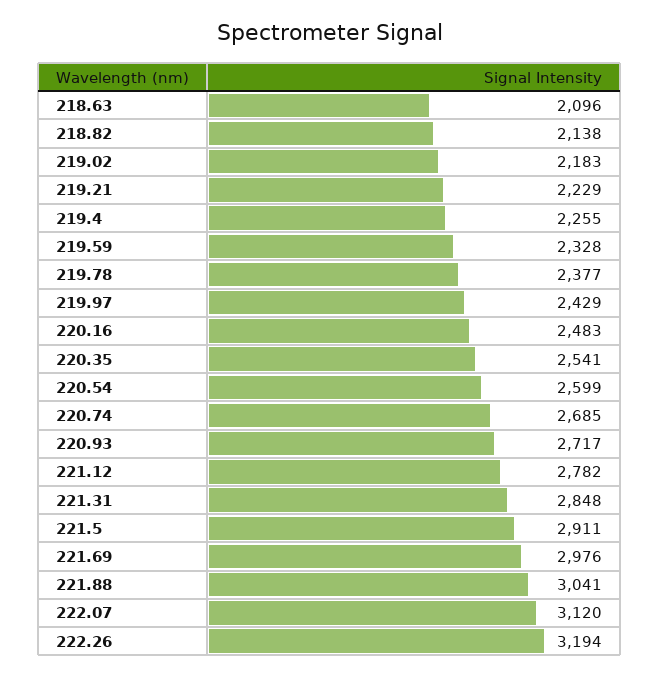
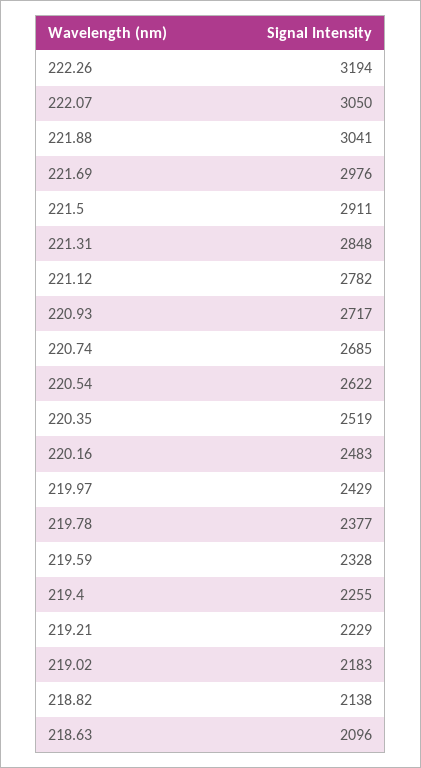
  {
    "218.63": 2096,
    "218.82": 2138,
    "219.02": 2183,
    "219.21": 2229,
    "219.4": 2255,
    "219.59": 2328,
    "219.78": 2377,
    "219.97": 2429,
    "220.16": 2483,
-   "220.35": 2541,
+   "220.35": 2519,
-   "220.54": 2599,
+   "220.54": 2622,
    "220.74": 2685,
    "220.93": 2717,
    "221.12": 2782,
    "221.31": 2848,
    "221.5": 2911,
    "221.69": 2976,
    "221.88": 3041,
-   "222.07": 3120,
+   "222.07": 3050,
    "222.26": 3194
  }

